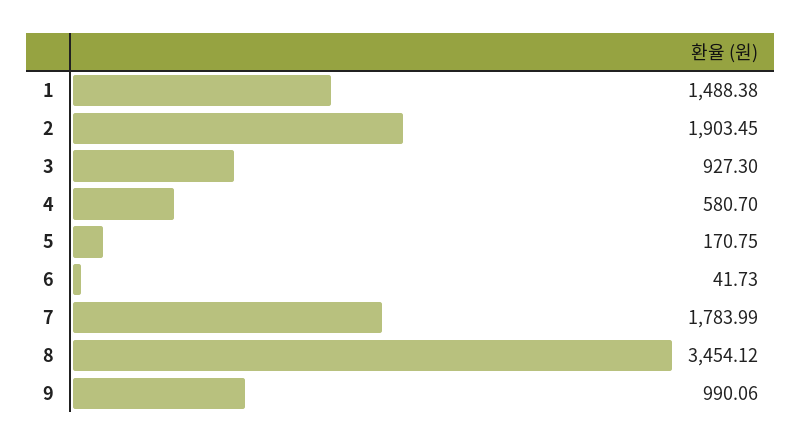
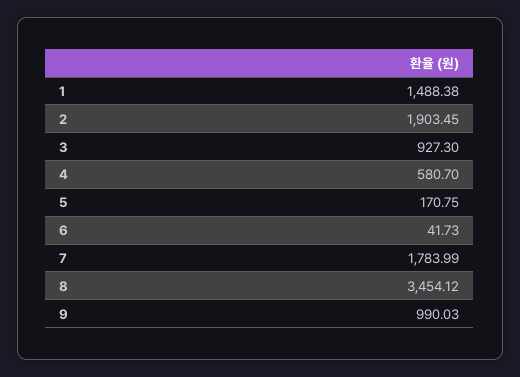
  {
    "1": 1488.38,
    "2": 1903.45,
    "3": 927.3,
    "4": 580.7,
    "5": 170.75,
    "6": 41.73,
    "7": 1783.99,
    "8": 3454.12,
-   "9": 990.06
+   "9": 990.03
  }

